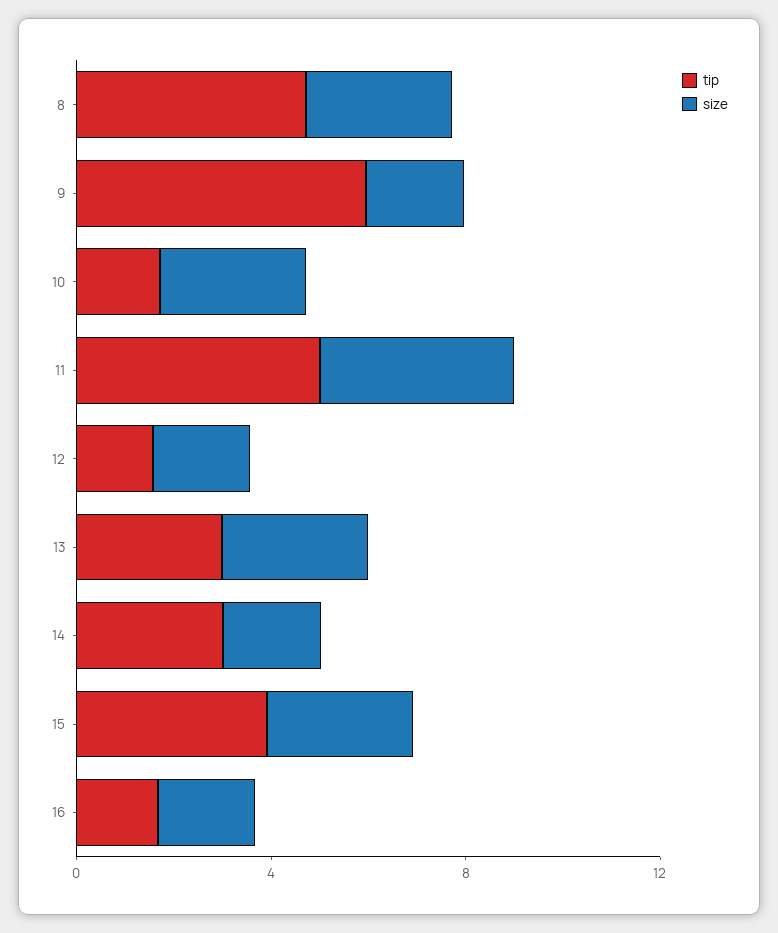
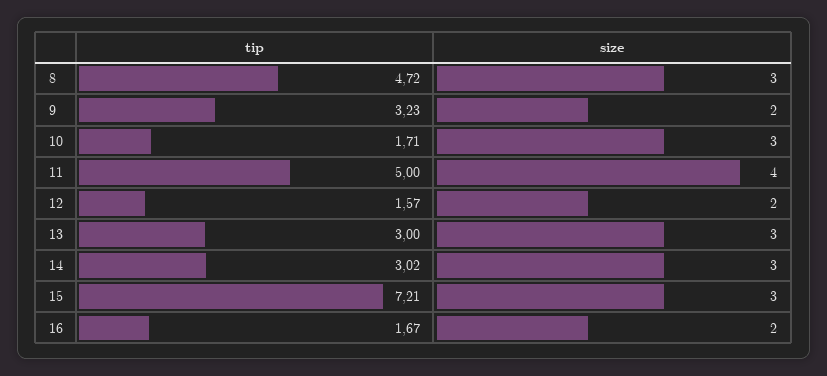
  {
    "tip": {
      "8": 4.72,
-     "9": 6,
+     "9": 3.23,
      "10": 1.71,
      "11": 5,
      "12": 1.57,
      "13": 3,
      "14": 3.02,
-     "15": 4,
+     "15": 7.21,
      "16": 1.67
    },
    "size": {
      "8": 3,
      "9": 2,
      "10": 3,
      "11": 4,
      "12": 2,
      "13": 3,
-     "14": 2,
+     "14": 3,
      "15": 3,
      "16": 2
    }
  }

